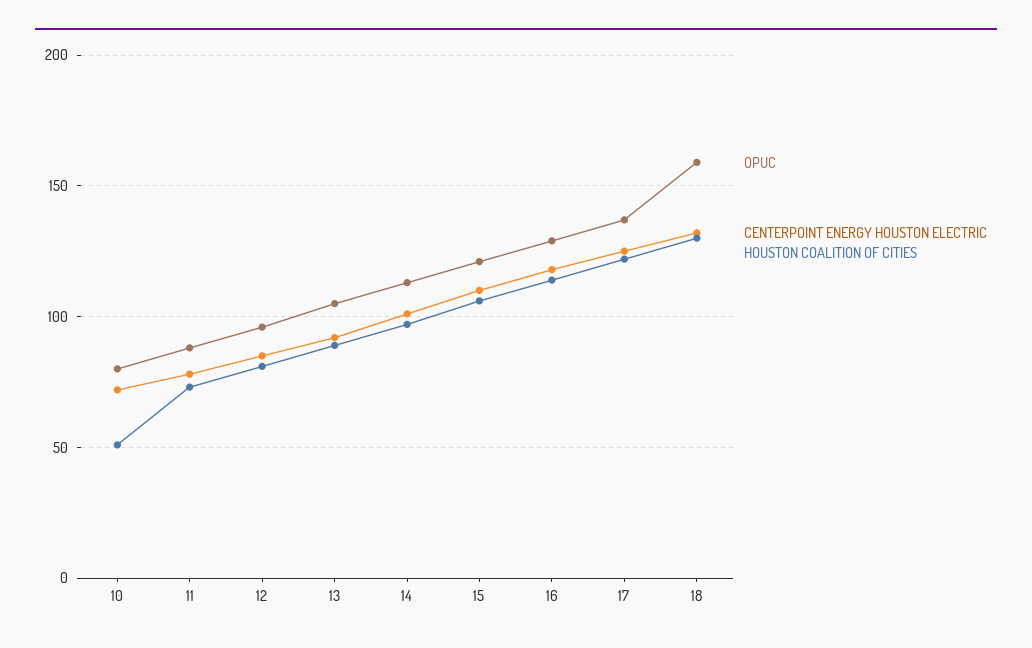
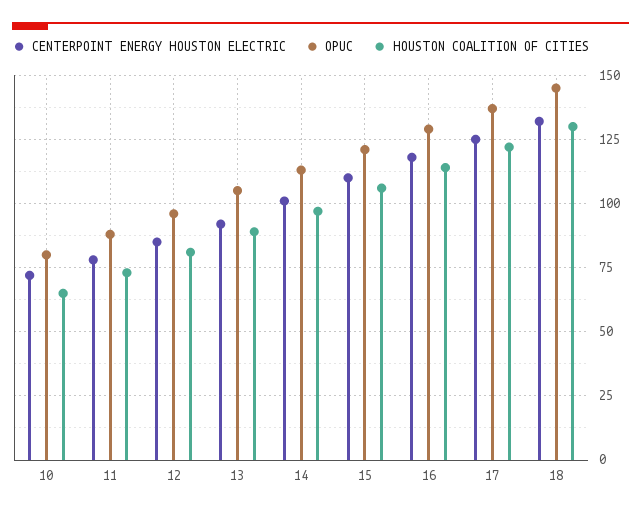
  {
    "OPUC": {
      "10": 80,
      "11": 90,
      "12": 95,
      "13": 105,
      "14": 115,
      "15": 120,
      "16": 130,
      "17": 135,
-     "18": 160
+     "18": 145
    },
    "CENTERPOINT ENERGY HOUSTON ELECTRIC": {
      "10": 70,
      "11": 80,
      "12": 85,
      "13": 90,
      "14": 100,
      "15": 110,
      "16": 120,
      "17": 125,
      "18": 130
    },
    "HOUSTON COALITION OF CITIES": {
-     "10": 50,
+     "10": 65,
      "11": 75,
      "12": 80,
      "13": 90,
      "14": 95,
      "15": 105,
      "16": 115,
      "17": 120,
      "18": 130
    }
  }

